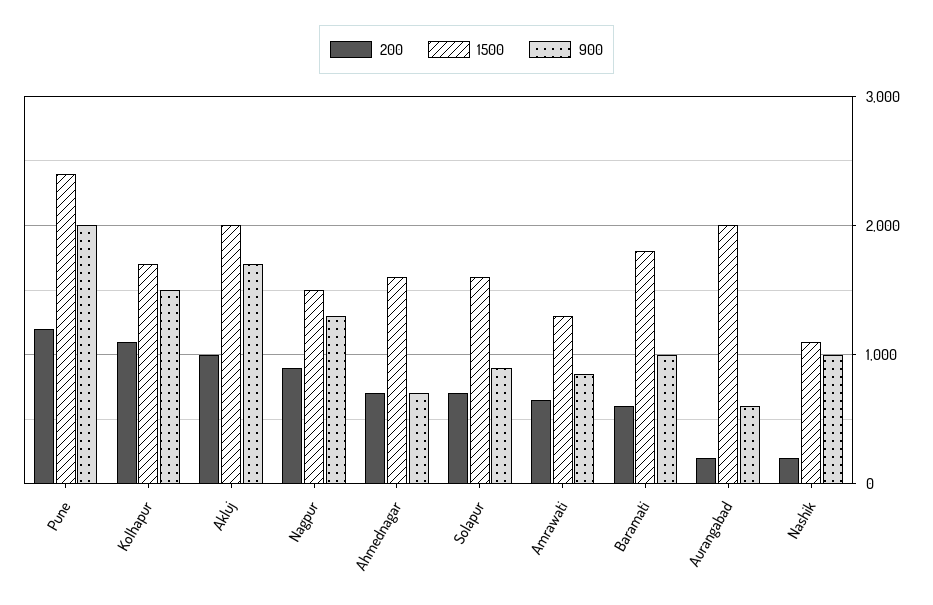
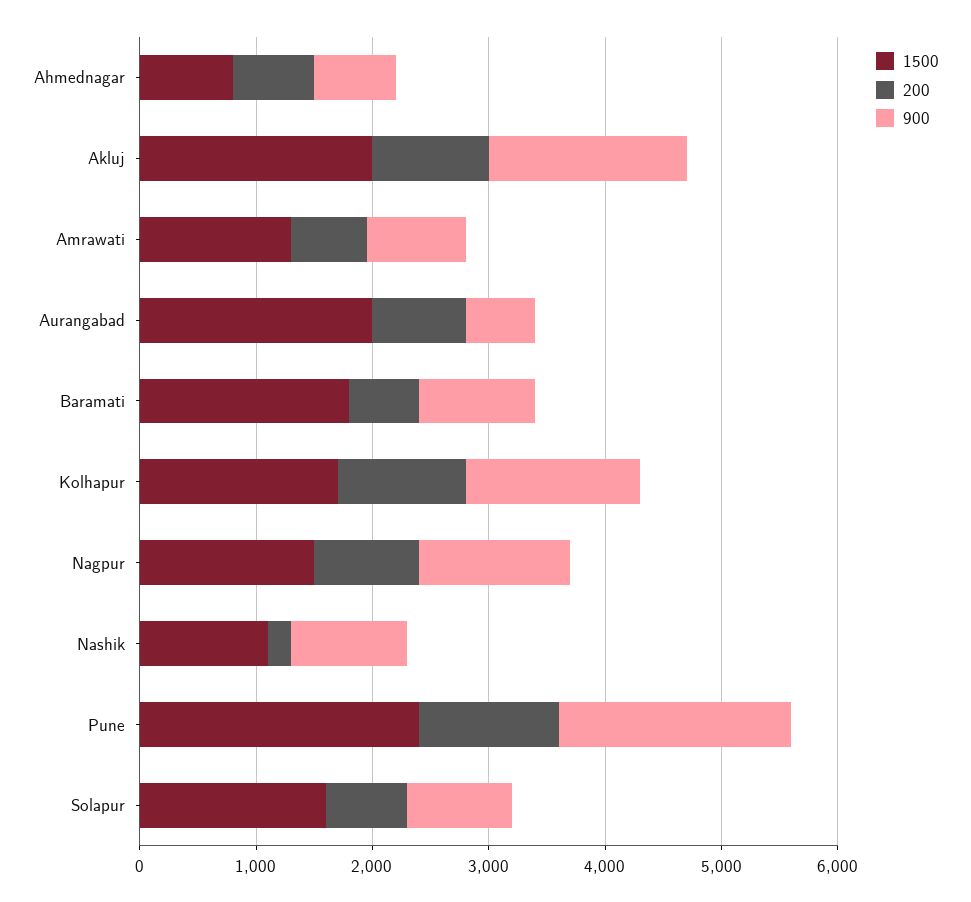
  {
    "200": {
      "Pune": 1200,
      "Kolhapur": 1100,
      "Akluj": 1000,
      "Nagpur": 900,
      "Ahmednagar": 700,
      "Solapur": 700,
      "Amrawati": 700,
      "Baramati": 600,
-     "Aurangabad": 200,
+     "Aurangabad": 800,
      "Nashik": 200
    },
    "1500": {
      "Pune": 2400,
      "Kolhapur": 1700,
      "Akluj": 2000,
      "Nagpur": 1500,
-     "Ahmednagar": 1600,
+     "Ahmednagar": 800,
      "Solapur": 1600,
      "Amrawati": 1300,
      "Baramati": 1800,
      "Aurangabad": 2000,
      "Nashik": 1100
    },
    "900": {
      "Pune": 2000,
      "Kolhapur": 1500,
      "Akluj": 1700,
      "Nagpur": 1300,
      "Ahmednagar": 700,
      "Solapur": 900,
      "Amrawati": 900,
      "Baramati": 1000,
      "Aurangabad": 600,
      "Nashik": 1000
    }
  }

